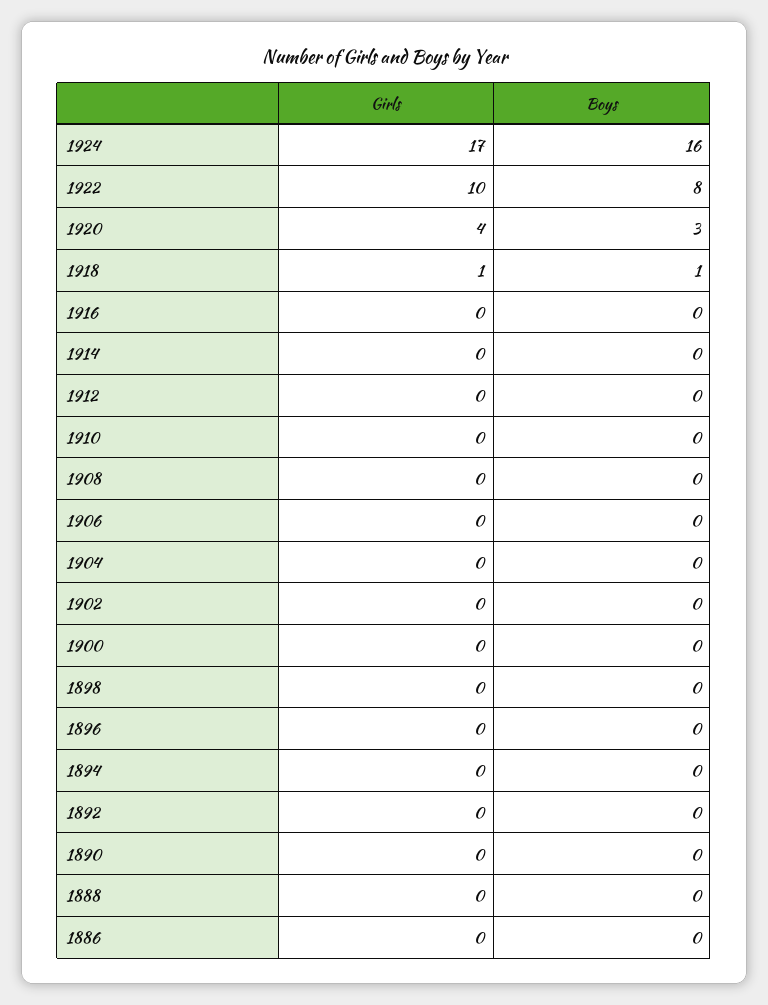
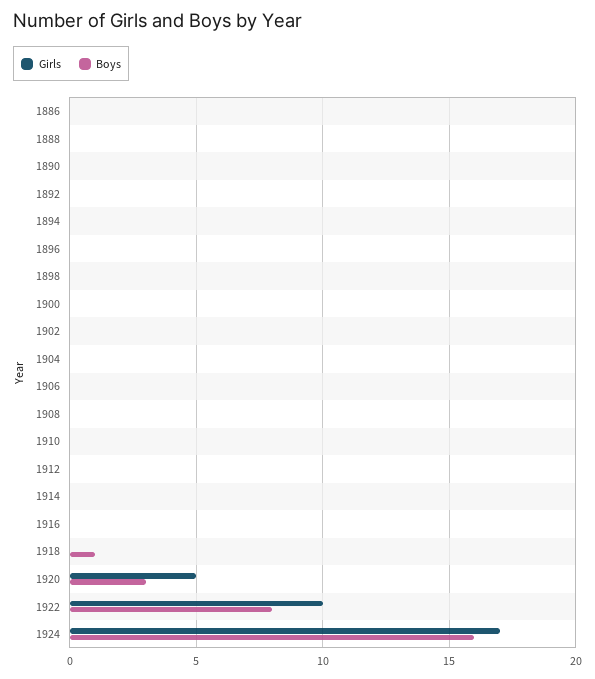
  {
    "Girls": {
      "1924": 17,
      "1922": 10,
-     "1920": 4,
+     "1920": 5,
-     "1918": 1,
+     "1918": 0,
      "1916": 0,
      "1914": 0,
      "1912": 0,
      "1910": 0,
      "1908": 0,
      "1906": 0,
      "1904": 0,
      "1902": 0,
      "1900": 0,
      "1898": 0,
      "1896": 0,
      "1894": 0,
      "1892": 0,
      "1890": 0,
      "1888": 0,
      "1886": 0
    },
    "Boys": {
      "1924": 16,
      "1922": 8,
      "1920": 3,
      "1918": 1,
      "1916": 0,
      "1914": 0,
      "1912": 0,
      "1910": 0,
      "1908": 0,
      "1906": 0,
      "1904": 0,
      "1902": 0,
      "1900": 0,
      "1898": 0,
      "1896": 0,
      "1894": 0,
      "1892": 0,
      "1890": 0,
      "1888": 0,
      "1886": 0
    }
  }

